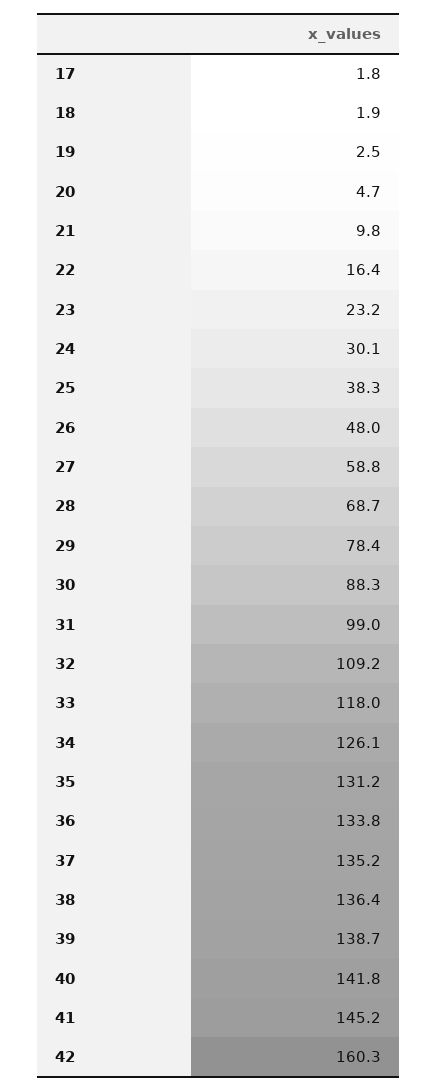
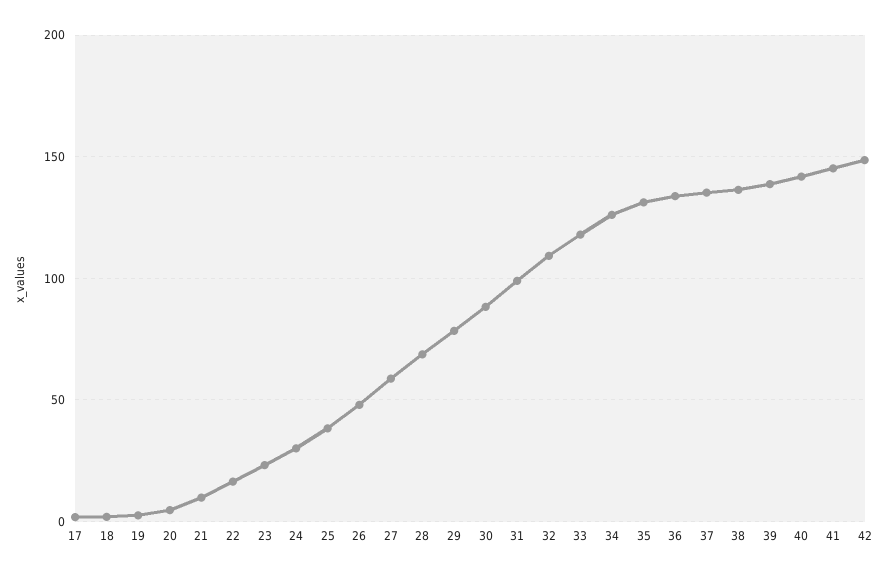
  {
    "17": 1.8,
    "18": 1.9,
    "19": 2.5,
    "20": 4.7,
    "21": 9.8,
    "22": 16.4,
    "23": 23.2,
    "24": 30.1,
    "25": 38.3,
    "26": 48,
    "27": 58.8,
    "28": 68.7,
    "29": 78.4,
    "30": 88.3,
    "31": 99,
    "32": 109.2,
    "33": 118,
    "34": 126.1,
    "35": 131.2,
    "36": 133.8,
    "37": 135.2,
    "38": 136.4,
    "39": 138.7,
    "40": 141.8,
    "41": 145.2,
-   "42": 160.3
+   "42": 150
  }

